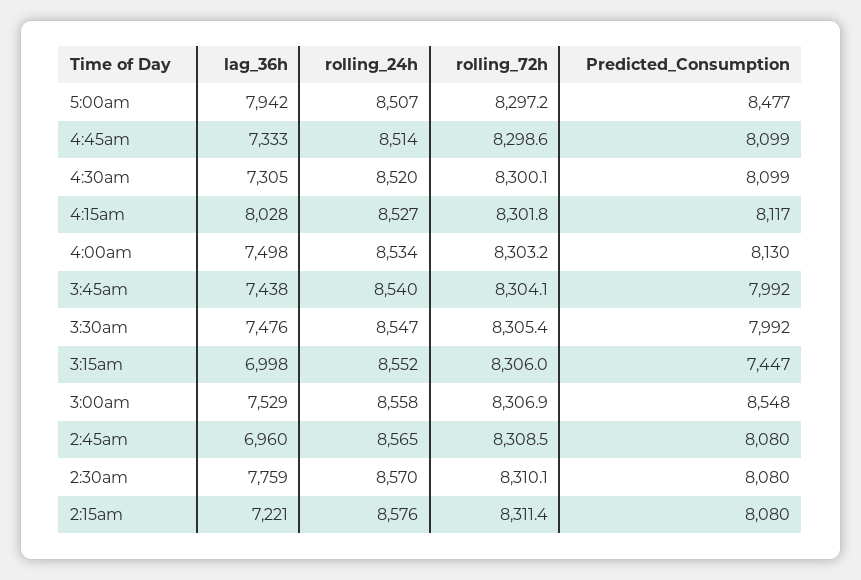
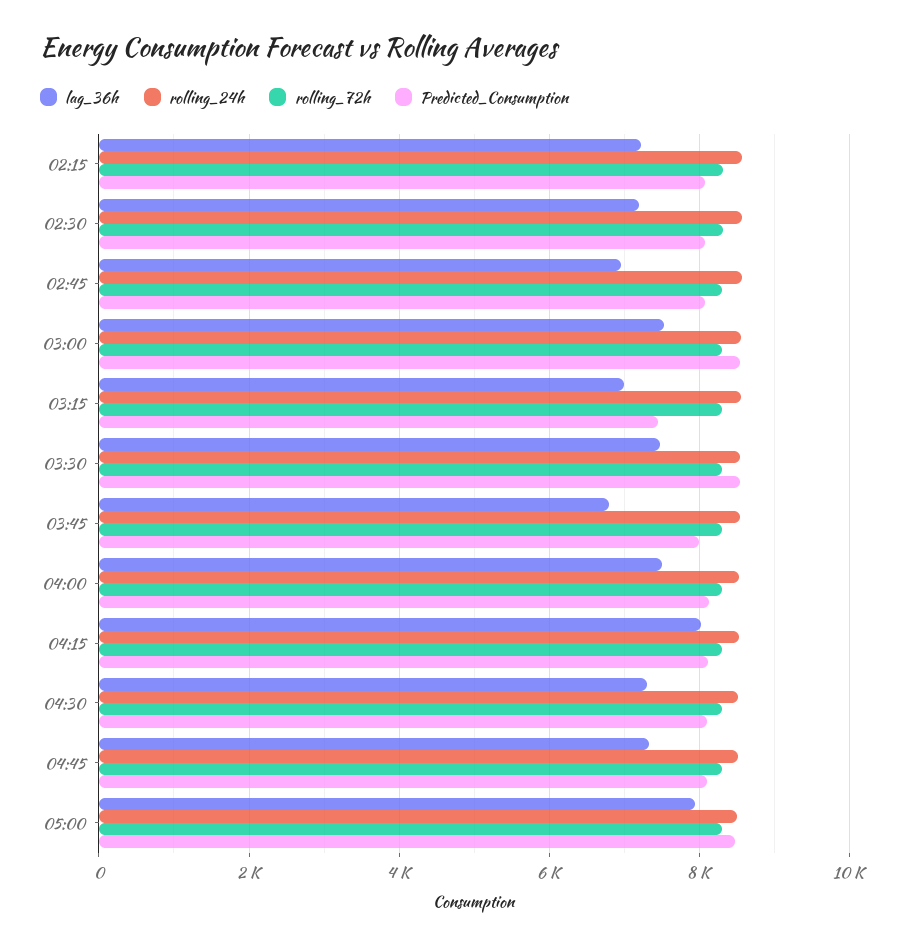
  {
    "lag_36h": {
      "5:00am": 7942,
      "4:45am": 7333,
      "4:30am": 7305,
      "4:15am": 8028,
      "4:00am": 7498,
-     "3:45am": 7438,
+     "3:45am": 6800,
      "3:30am": 7476,
      "3:15am": 6998,
      "3:00am": 7529,
      "2:45am": 6960,
-     "2:30am": 7759,
+     "2:30am": 7200,
      "2:15am": 7221
    },
    "rolling_24h": {
      "5:00am": 8507,
      "4:45am": 8514,
      "4:30am": 8520,
      "4:15am": 8527,
      "4:00am": 8534,
      "3:45am": 8540,
      "3:30am": 8547,
      "3:15am": 8552,
      "3:00am": 8558,
      "2:45am": 8565,
      "2:30am": 8570,
      "2:15am": 8576
    },
    "rolling_72h": {
      "5:00am": 8297.2,
      "4:45am": 8298.6,
      "4:30am": 8300.1,
      "4:15am": 8301.8,
      "4:00am": 8303.2,
      "3:45am": 8304.1,
      "3:30am": 8305.4,
      "3:15am": 8306,
      "3:00am": 8306.9,
      "2:45am": 8308.5,
      "2:30am": 8310.1,
      "2:15am": 8311.4
    },
    "Predicted_Consumption": {
      "5:00am": 8477,
      "4:45am": 8099,
      "4:30am": 8099,
      "4:15am": 8117,
      "4:00am": 8130,
      "3:45am": 7992,
-     "3:30am": 7992,
+     "3:30am": 8600,
      "3:15am": 7447,
      "3:00am": 8548,
      "2:45am": 8080,
      "2:30am": 8080,
      "2:15am": 8080
    }
  }

